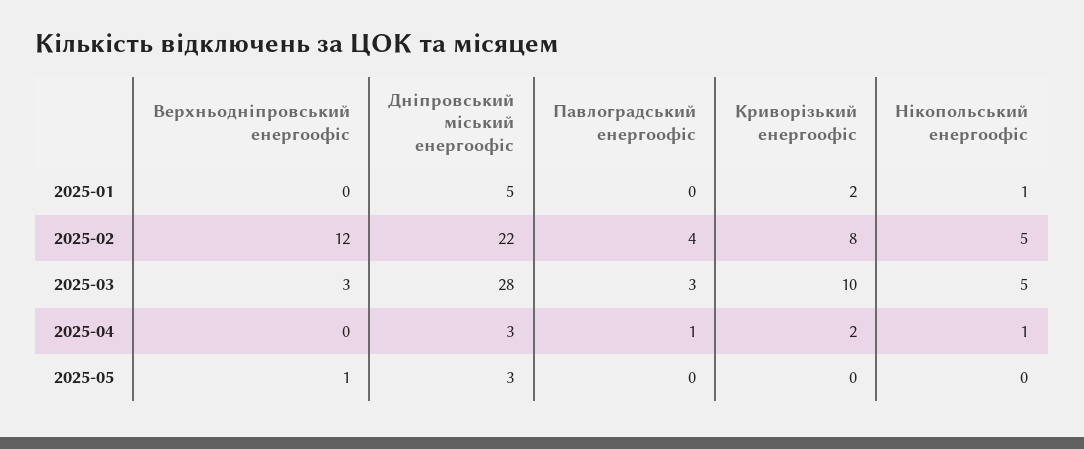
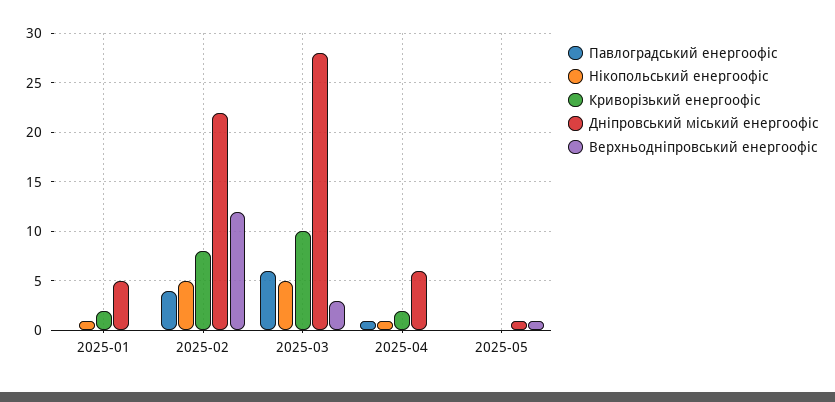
  {
    "Верхньодніпровський енергоофіс": {
      "2025-01": 0,
      "2025-02": 12,
      "2025-03": 3,
      "2025-04": 0,
      "2025-05": 1
    },
    "Дніпровський міський енергоофіс": {
      "2025-01": 5,
      "2025-02": 22,
      "2025-03": 28,
-     "2025-04": 3,
+     "2025-04": 6,
-     "2025-05": 3
+     "2025-05": 1
    },
    "Павлоградський енергоофіс": {
      "2025-01": 0,
      "2025-02": 4,
-     "2025-03": 3,
+     "2025-03": 6,
      "2025-04": 1,
      "2025-05": 0
    },
    "Криворізький енергоофіс": {
      "2025-01": 2,
      "2025-02": 8,
      "2025-03": 10,
      "2025-04": 2,
      "2025-05": 0
    },
    "Нікопольський енергоофіс": {
      "2025-01": 1,
      "2025-02": 5,
      "2025-03": 5,
      "2025-04": 1,
      "2025-05": 0
    }
  }

